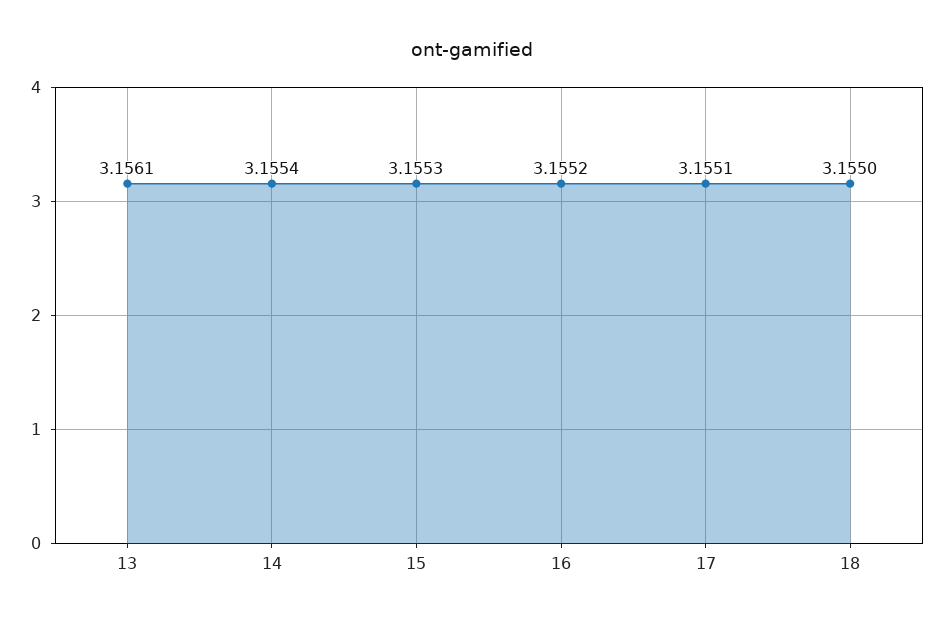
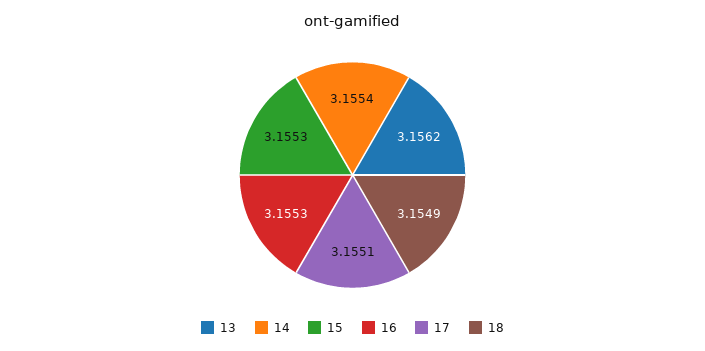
  {
-   "13": 3.1561,
+   "13": 3.1562,
    "14": 3.1554,
    "15": 3.1553,
-   "16": 3.1552,
+   "16": 3.1553,
    "17": 3.1551,
-   "18": 3.155
+   "18": 3.1549
  }

